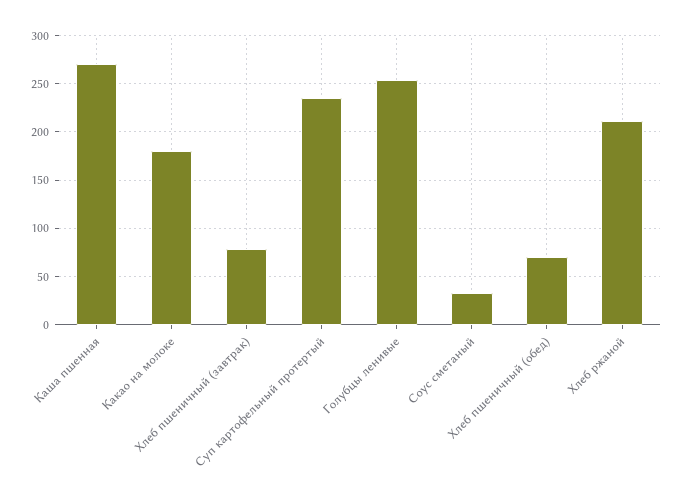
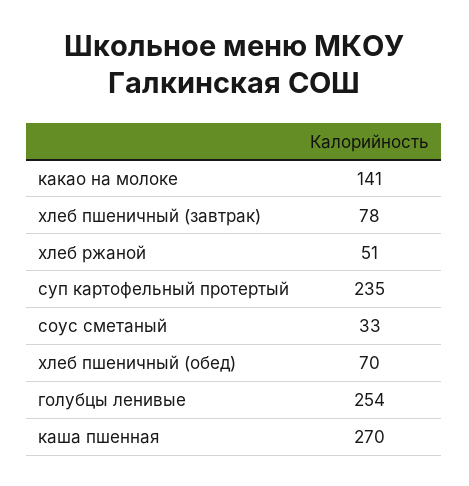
  {
    "Каша пшенная": 270,
-   "Какао на молоке": 180,
+   "Какао на молоке": 141,
    "Хлеб пшеничный (завтрак)": 78,
    "Суп картофельный протертый": 235,
    "Голубцы ленивые": 254,
    "Соус сметаный": 33,
    "Хлеб пшеничный (обед)": 70,
-   "Хлеб ржаной": 210
+   "Хлеб ржаной": 51
  }

